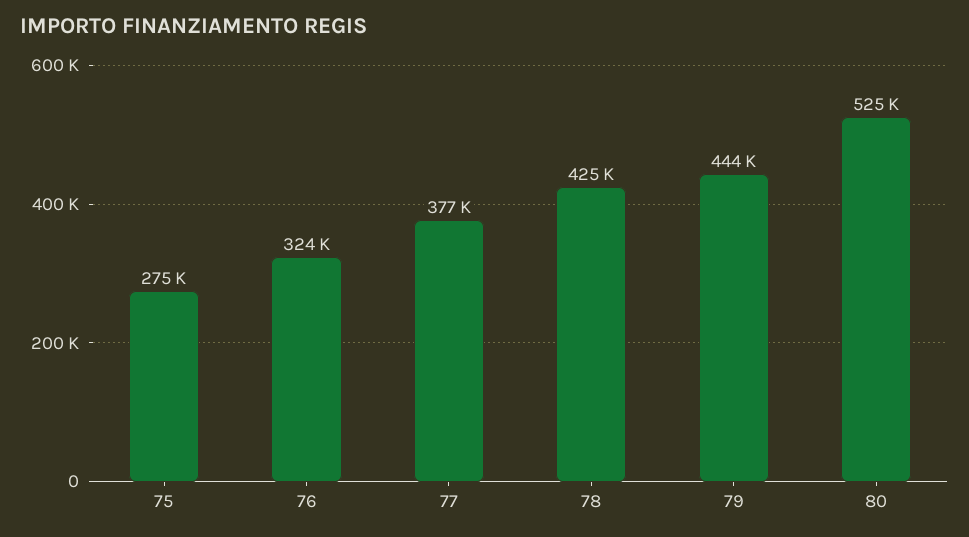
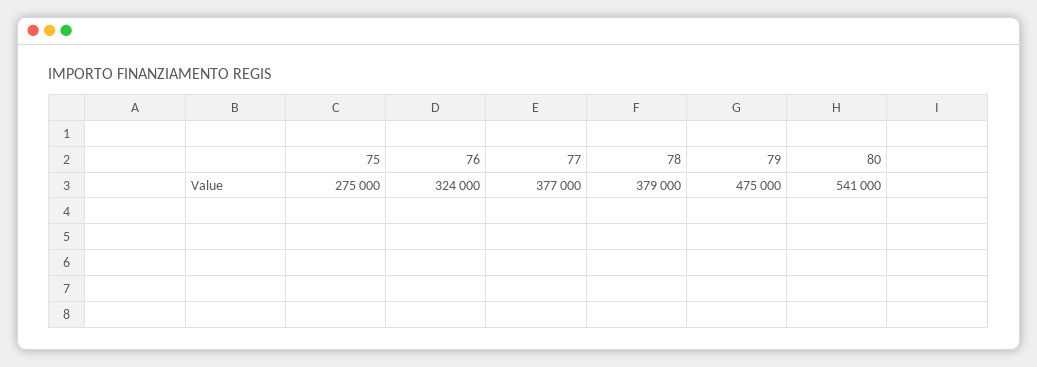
  {
    "75": 275000,
    "76": 324000,
    "77": 377000,
-   "78": 425000,
+   "78": 379000,
-   "79": 444000,
+   "79": 475000,
-   "80": 525000
+   "80": 541000
  }

